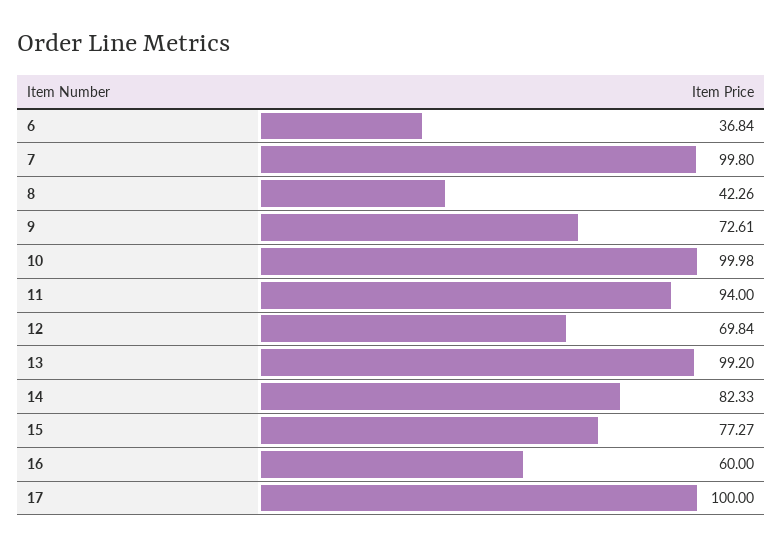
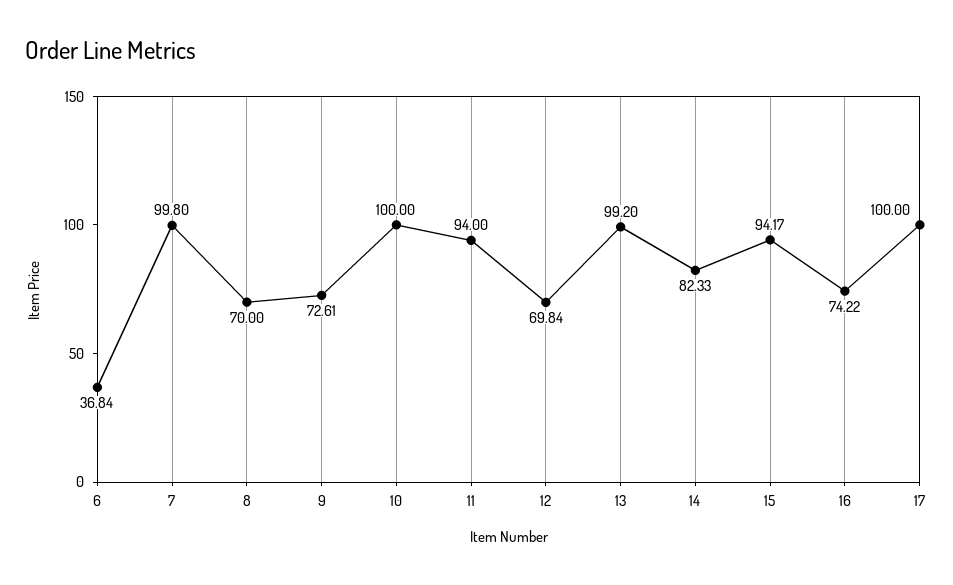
  {
    "6": 36.84,
    "7": 99.8,
-   "8": 42.26,
+   "8": 70,
    "9": 72.61,
-   "10": 99.98,
+   "10": 100,
    "11": 94,
    "12": 69.84,
    "13": 99.2,
    "14": 82.33,
-   "15": 77.27,
+   "15": 94.17,
-   "16": 60,
+   "16": 74.22,
    "17": 100
  }

